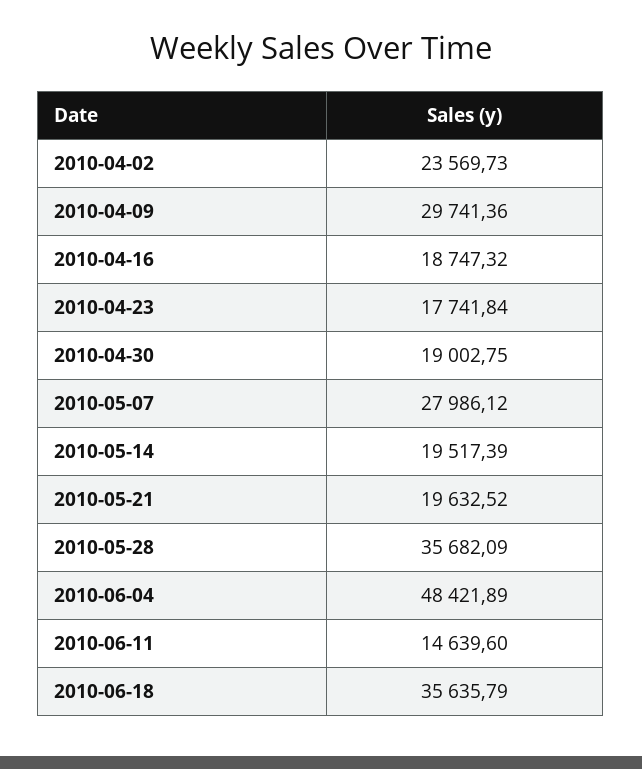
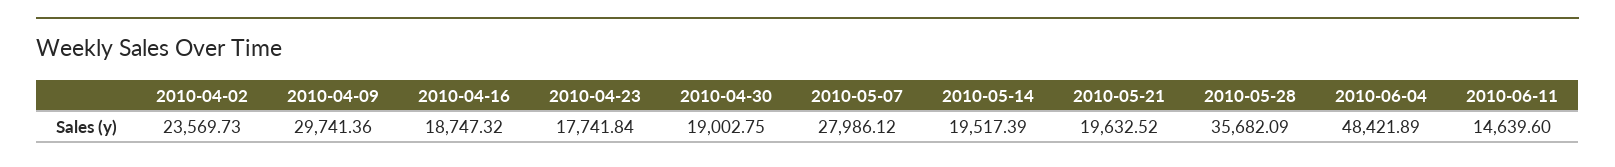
  {
    "2010-04-02": 23569.73,
    "2010-04-09": 29741.36,
    "2010-04-16": 18747.32,
    "2010-04-23": 17741.84,
    "2010-04-30": 19002.75,
    "2010-05-07": 27986.12,
    "2010-05-14": 19517.39,
    "2010-05-21": 19632.52,
    "2010-05-28": 35682.09,
    "2010-06-04": 48421.89,
-   "2010-06-11": 14639.6,
+   "2010-06-11": 14639.6
-   "2010-06-18": 35635.79
  }

